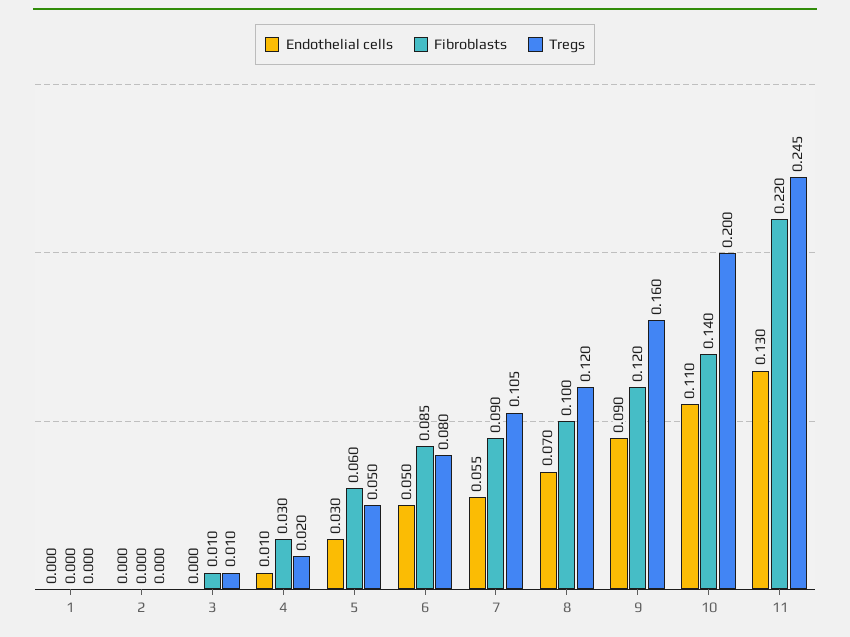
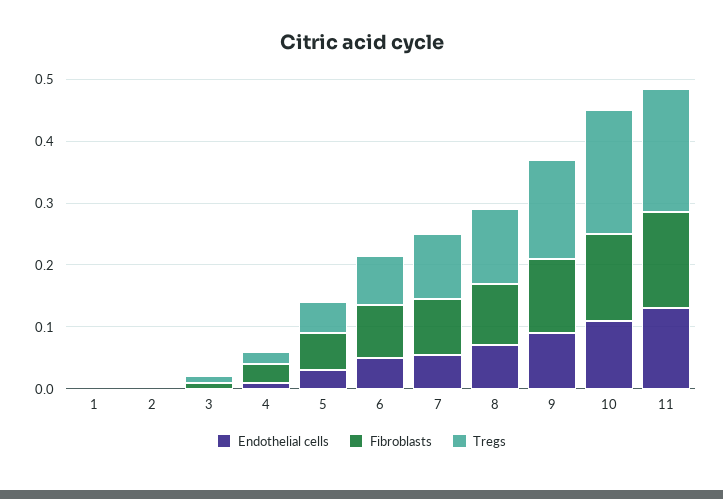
  {
    "Endothelial cells": {
      "1": 0,
      "2": 0,
      "3": 0,
      "4": 0.01,
      "5": 0.03,
      "6": 0.05,
      "7": 0.055,
      "8": 0.07,
      "9": 0.09,
      "10": 0.11,
      "11": 0.13
    },
    "Fibroblasts": {
      "1": 0,
      "2": 0,
      "3": 0.01,
      "4": 0.03,
      "5": 0.06,
      "6": 0.085,
      "7": 0.09,
      "8": 0.1,
      "9": 0.12,
      "10": 0.14,
-     "11": 0.22
+     "11": 0.16
    },
    "Tregs": {
      "1": 0,
      "2": 0,
      "3": 0.01,
      "4": 0.02,
      "5": 0.05,
      "6": 0.08,
      "7": 0.105,
      "8": 0.12,
      "9": 0.16,
      "10": 0.2,
-     "11": 0.245
+     "11": 0.2
    }
  }

